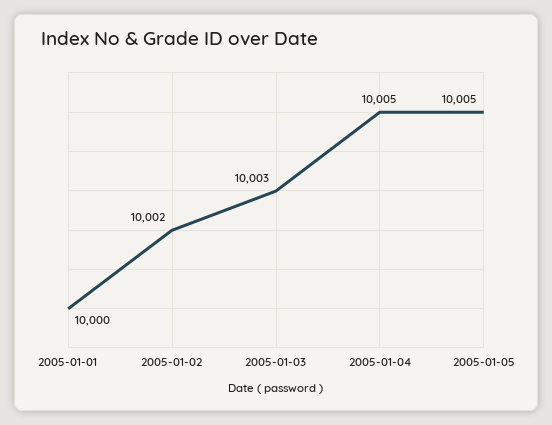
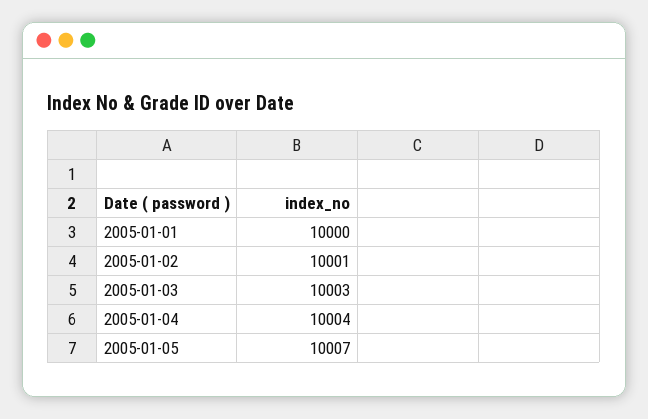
  {
    "2005-01-01": 10000,
-   "2005-01-02": 10002,
+   "2005-01-02": 10001,
    "2005-01-03": 10003,
-   "2005-01-04": 10005,
+   "2005-01-04": 10004,
-   "2005-01-05": 10005
+   "2005-01-05": 10007
  }

